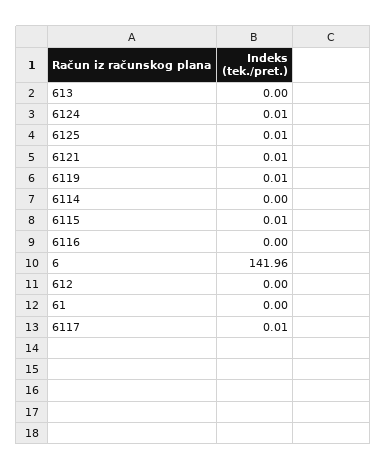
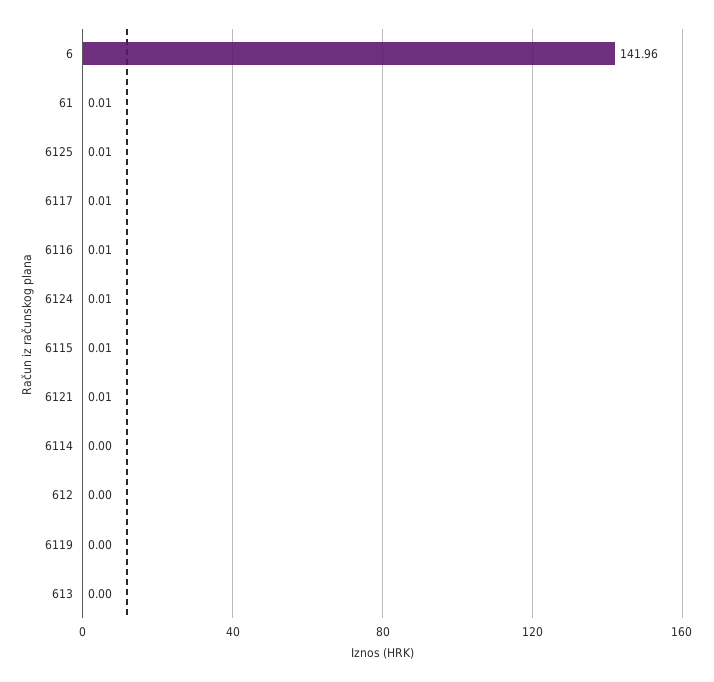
  {
    "613": 0,
    "6124": 0.01,
    "6125": 0.01,
    "6121": 0.01,
-   "6119": 0.01,
+   "6119": 0,
    "6114": 0,
    "6115": 0.01,
-   "6116": 0,
+   "6116": 0.01,
    "6": 141.96,
    "612": 0,
-   "61": 0,
+   "61": 0.01,
    "6117": 0.01
  }

